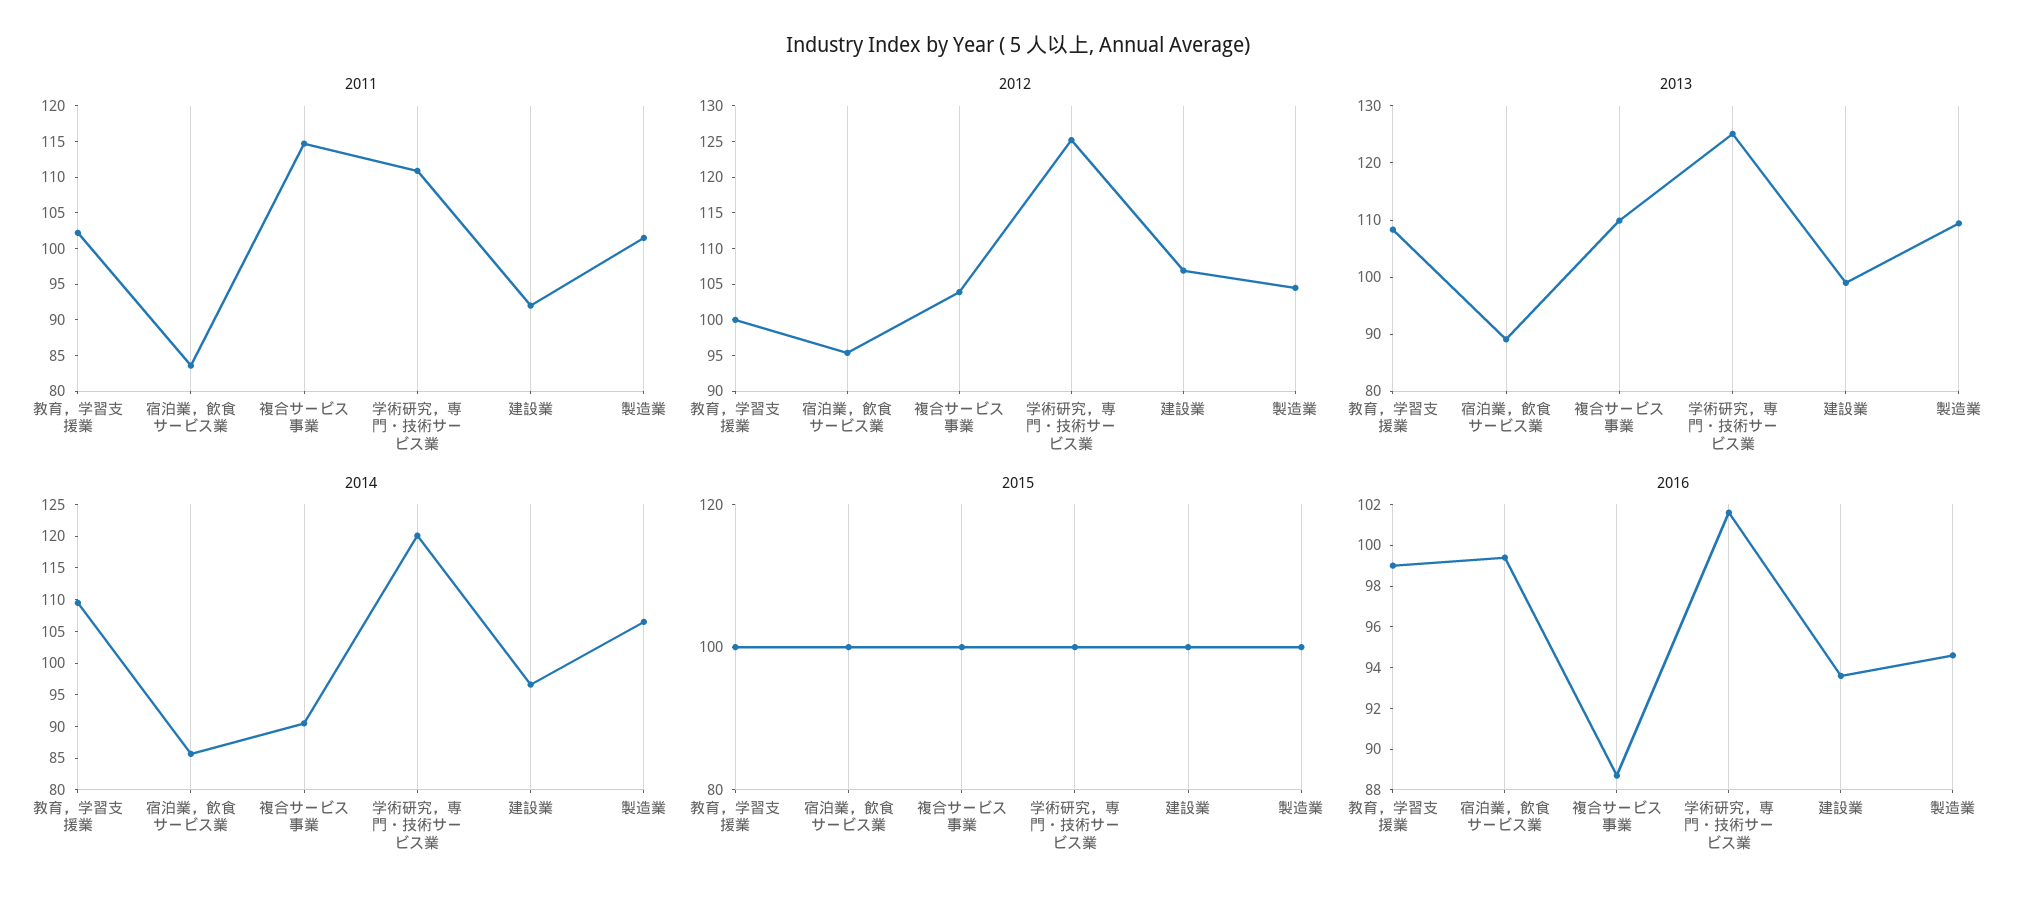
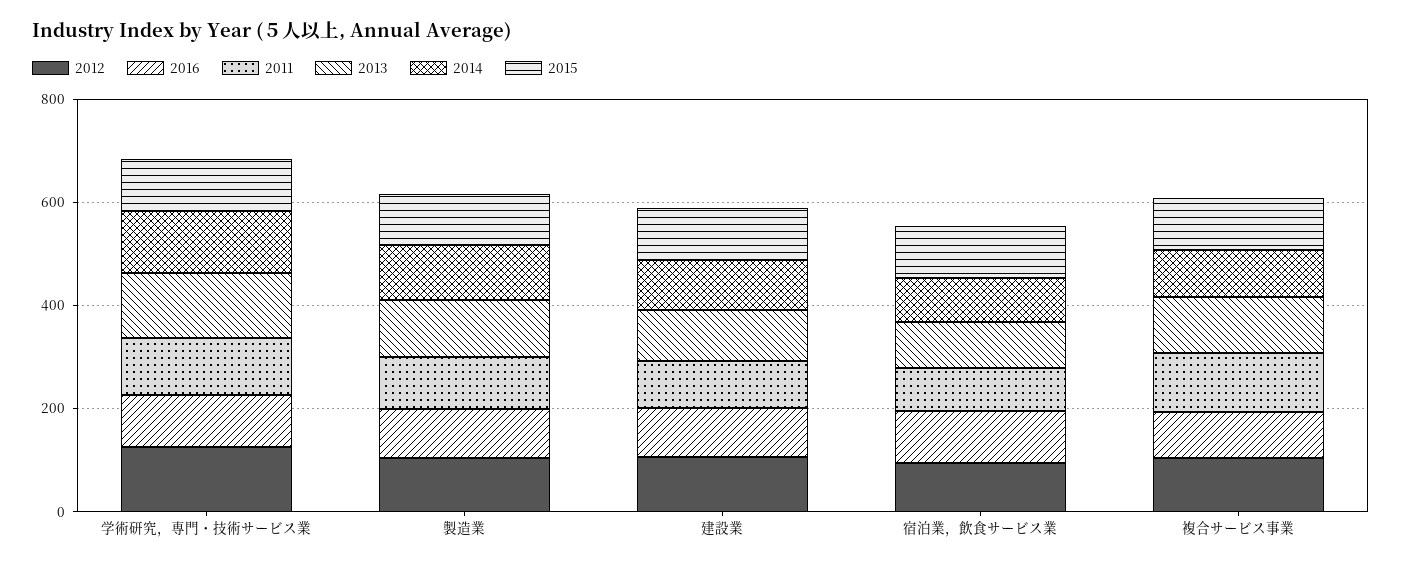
  {
    "2011": {
-     "教育，学習支援業": 102.5,
      "宿泊業，飲食サービス業": 82.5,
      "複合サービス事業": 115,
      "学術研究，専門・技術サービス業": 110,
      "建設業": 92.5,
      "製造業": 102.5
    },
    "2012": {
-     "教育，学習支援業": 100,
      "宿泊業，飲食サービス業": 95,
      "複合サービス事業": 105,
      "学術研究，専門・技術サービス業": 125,
      "建設業": 107.5,
      "製造業": 105
    },
    "2013": {
-     "教育，学習支援業": 108,
      "宿泊業，飲食サービス業": 90,
      "複合サービス事業": 110,
      "学術研究，専門・技術サービス業": 126,
      "建設業": 100,
      "製造業": 110
    },
    "2014": {
-     "教育，学習支援業": 110,
      "宿泊業，飲食サービス業": 85,
      "複合サービス事業": 90,
      "学術研究，専門・技術サービス業": 120,
      "建設業": 97.5,
      "製造業": 107.5
    },
    "2015": {
-     "教育，学習支援業": 100,
      "宿泊業，飲食サービス業": 100,
      "複合サービス事業": 100,
      "学術研究，専門・技術サービス業": 100,
      "建設業": 100,
      "製造業": 100
    },
    "2016": {
-     "教育，学習支援業": 99,
      "宿泊業，飲食サービス業": 99.5,
      "複合サービス事業": 88.5,
      "学術研究，専門・技術サービス業": 101.5,
      "建設業": 93.5,
      "製造業": 94.5
    }
  }

